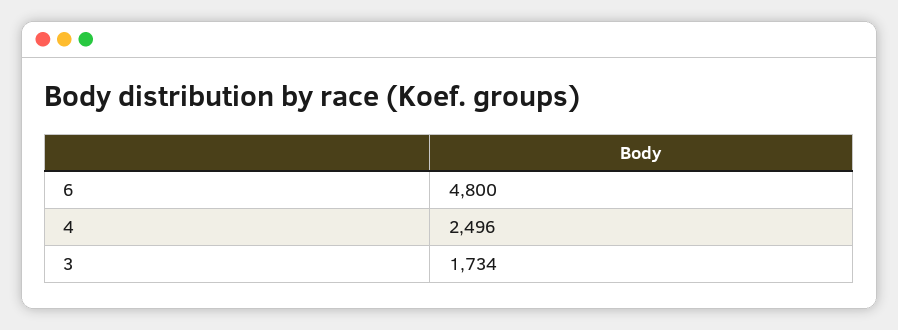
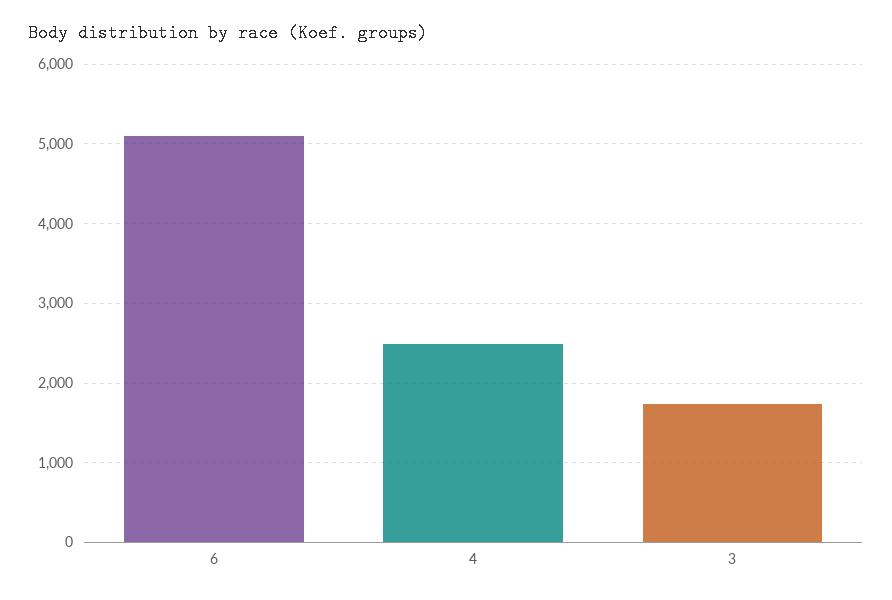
  {
-   "6": 4800,
+   "6": 5100,
    "4": 2496,
    "3": 1734
  }

